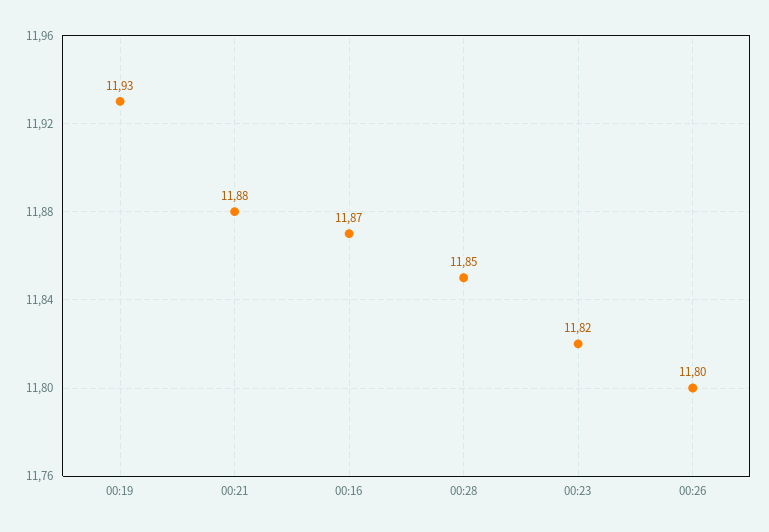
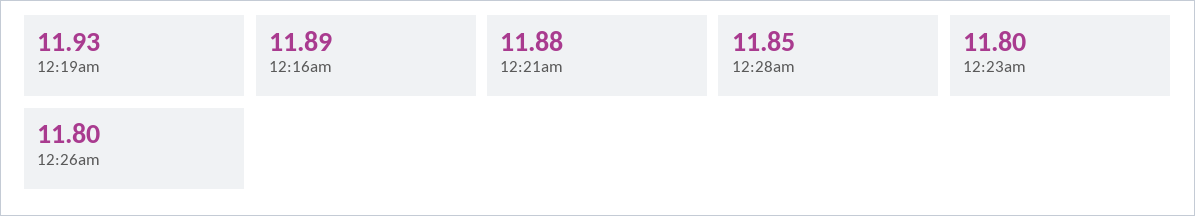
  {
    "00:19": 11.93,
    "00:21": 11.88,
-   "00:16": 11.87,
+   "00:16": 11.89,
    "00:28": 11.85,
-   "00:23": 11.82,
+   "00:23": 11.8,
    "00:26": 11.8
  }

